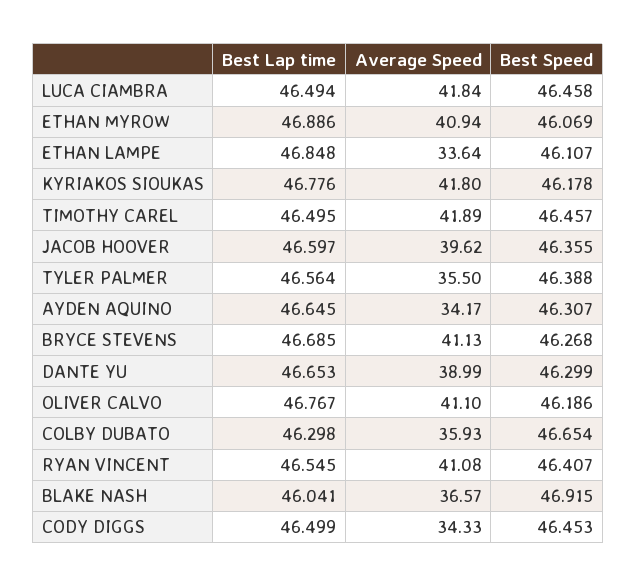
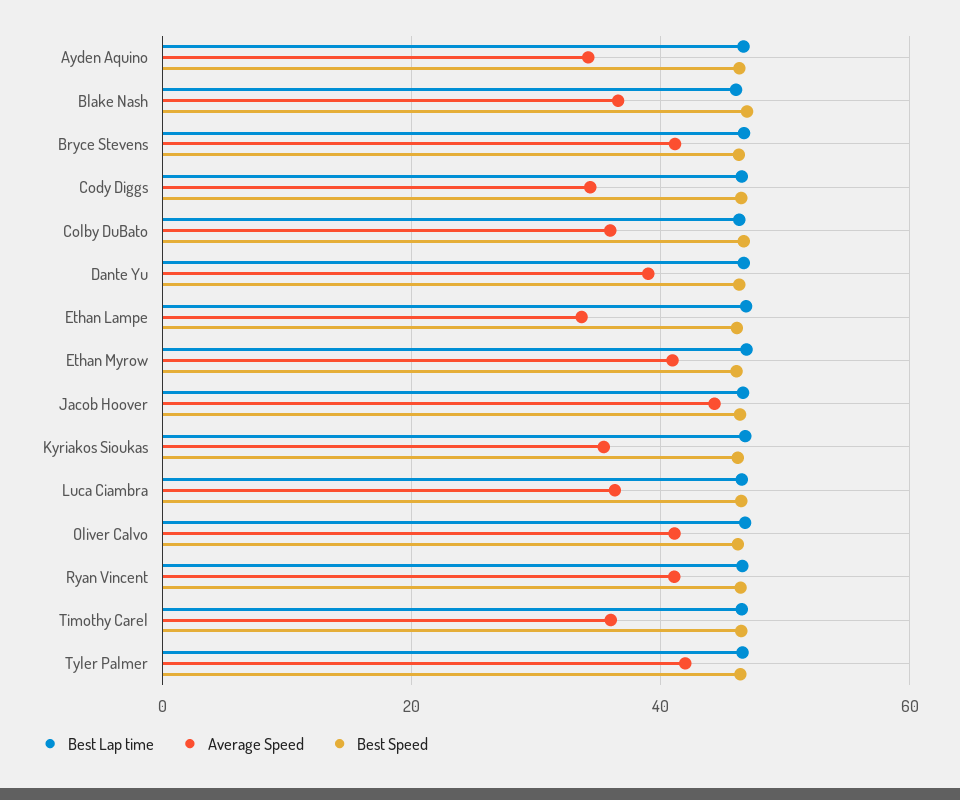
  {
    "Best Lap time": {
      "LUCA CIAMBRA": 46.494,
      "ETHAN MYROW": 46.886,
      "ETHAN LAMPE": 46.848,
      "KYRIAKOS SIOUKAS": 46.776,
      "TIMOTHY CAREL": 46.495,
      "JACOB HOOVER": 46.597,
      "TYLER PALMER": 46.564,
      "AYDEN AQUINO": 46.645,
      "BRYCE STEVENS": 46.685,
      "DANTE YU": 46.653,
      "OLIVER CALVO": 46.767,
      "COLBY DUBATO": 46.298,
      "RYAN VINCENT": 46.545,
      "BLAKE NASH": 46.041,
      "CODY DIGGS": 46.499
    },
    "Average Speed": {
-     "LUCA CIAMBRA": 41.84,
+     "LUCA CIAMBRA": 36,
      "ETHAN MYROW": 40.94,
      "ETHAN LAMPE": 33.64,
-     "KYRIAKOS SIOUKAS": 41.8,
+     "KYRIAKOS SIOUKAS": 36,
-     "TIMOTHY CAREL": 41.89,
+     "TIMOTHY CAREL": 36,
-     "JACOB HOOVER": 39.62,
+     "JACOB HOOVER": 44,
-     "TYLER PALMER": 35.5,
+     "TYLER PALMER": 42,
      "AYDEN AQUINO": 34.17,
      "BRYCE STEVENS": 41.13,
      "DANTE YU": 38.99,
      "OLIVER CALVO": 41.1,
      "COLBY DUBATO": 35.93,
      "RYAN VINCENT": 41.08,
      "BLAKE NASH": 36.57,
      "CODY DIGGS": 34.33
    },
    "Best Speed": {
      "LUCA CIAMBRA": 46.458,
      "ETHAN MYROW": 46.069,
      "ETHAN LAMPE": 46.107,
      "KYRIAKOS SIOUKAS": 46.178,
      "TIMOTHY CAREL": 46.457,
      "JACOB HOOVER": 46.355,
      "TYLER PALMER": 46.388,
      "AYDEN AQUINO": 46.307,
      "BRYCE STEVENS": 46.268,
      "DANTE YU": 46.299,
      "OLIVER CALVO": 46.186,
      "COLBY DUBATO": 46.654,
      "RYAN VINCENT": 46.407,
      "BLAKE NASH": 46.915,
      "CODY DIGGS": 46.453
    }
  }

